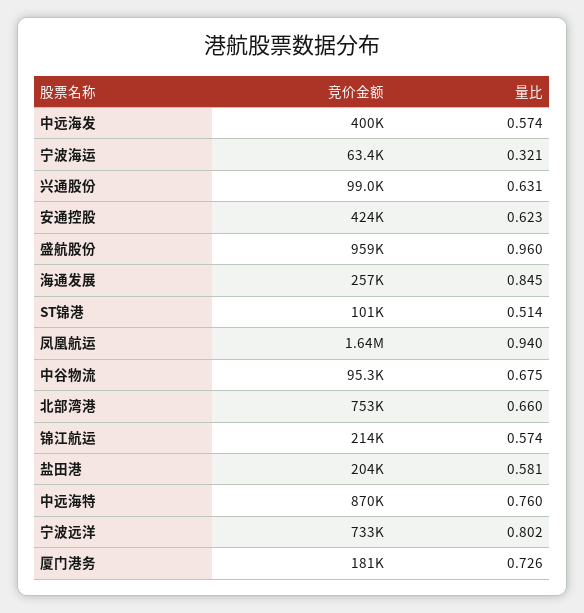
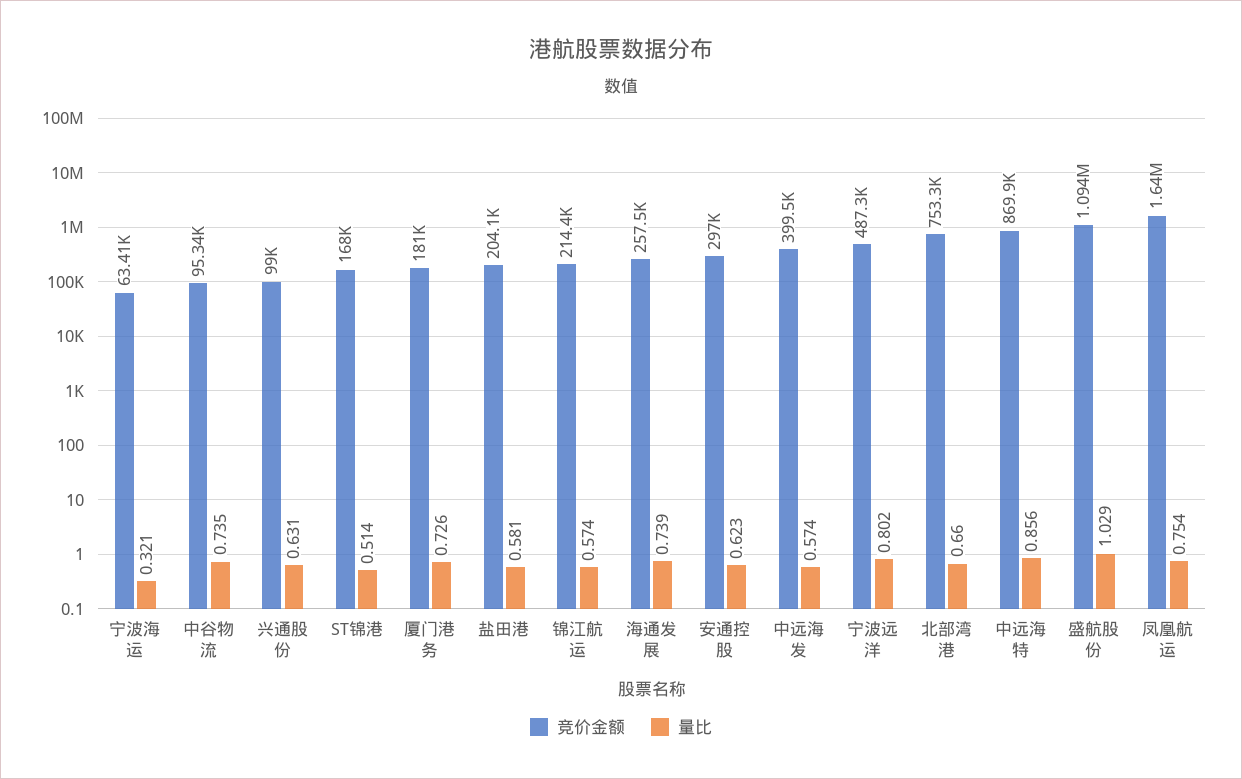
  {
    "竞价金额": {
      "中远海发": 399500,
      "宁波海运": 63410,
      "兴通股份": 99000,
-     "安通控股": 424000,
+     "安通控股": 297000,
-     "盛航股份": 959000,
+     "盛航股份": 1094000,
      "海通发展": 257500,
-     "ST锦港": 101000,
+     "ST锦港": 168000,
      "凤凰航运": 1640000,
      "中谷物流": 95340,
      "北部湾港": 753300,
      "锦江航运": 214400,
      "盐田港": 204100,
      "中远海特": 869900,
-     "宁波远洋": 733000,
+     "宁波远洋": 487300,
      "厦门港务": 181000
    },
    "量比": {
      "中远海发": 0.574,
      "宁波海运": 0.321,
      "兴通股份": 0.631,
      "安通控股": 0.623,
-     "盛航股份": 0.96,
+     "盛航股份": 1.029,
-     "海通发展": 0.845,
+     "海通发展": 0.739,
      "ST锦港": 0.514,
-     "凤凰航运": 0.94,
+     "凤凰航运": 0.754,
-     "中谷物流": 0.675,
+     "中谷物流": 0.735,
      "北部湾港": 0.66,
      "锦江航运": 0.574,
      "盐田港": 0.581,
-     "中远海特": 0.76,
+     "中远海特": 0.856,
      "宁波远洋": 0.802,
      "厦门港务": 0.726
    }
  }

